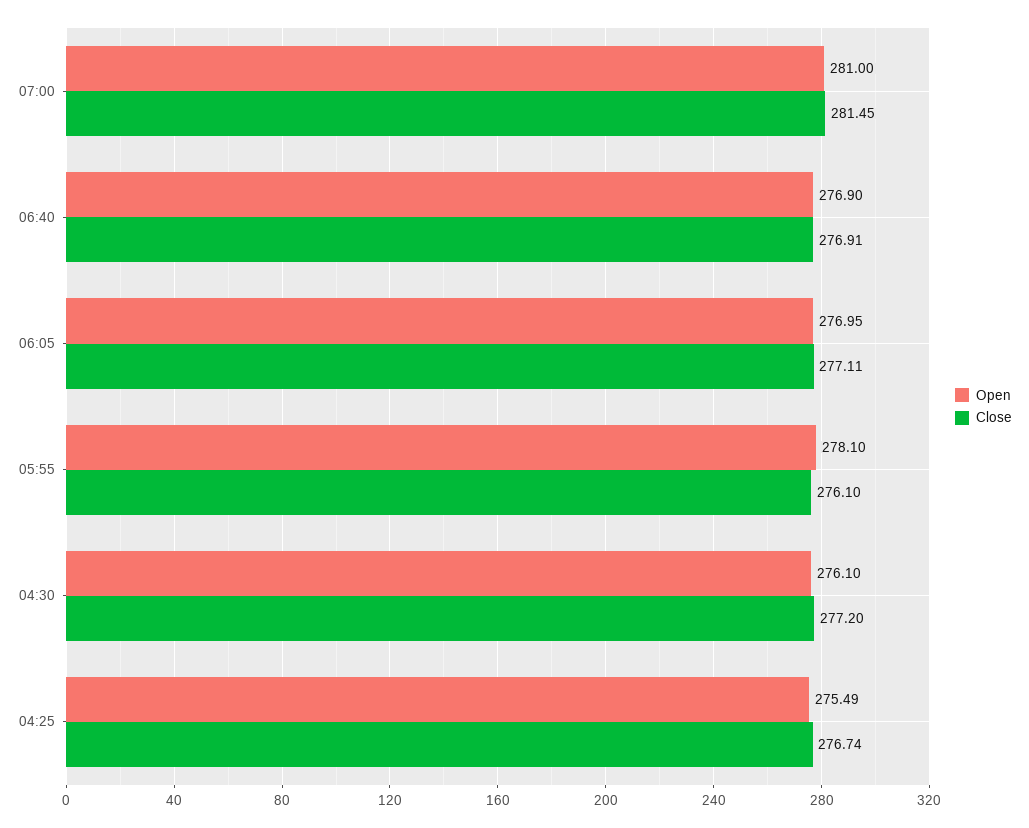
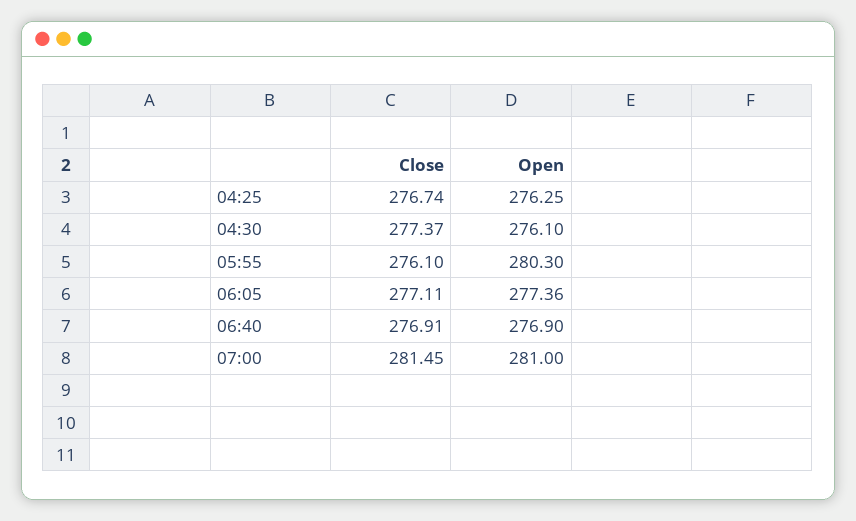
  {
    "Open": {
      "07:00": 281,
      "06:40": 276.9,
-     "06:05": 276.95,
+     "06:05": 277.36,
-     "05:55": 278.1,
+     "05:55": 280.3,
      "04:30": 276.1,
-     "04:25": 275.49
+     "04:25": 276.25
    },
    "Close": {
      "07:00": 281.45,
      "06:40": 276.91,
      "06:05": 277.11,
      "05:55": 276.1,
-     "04:30": 277.2,
+     "04:30": 277.37,
      "04:25": 276.74
    }
  }

